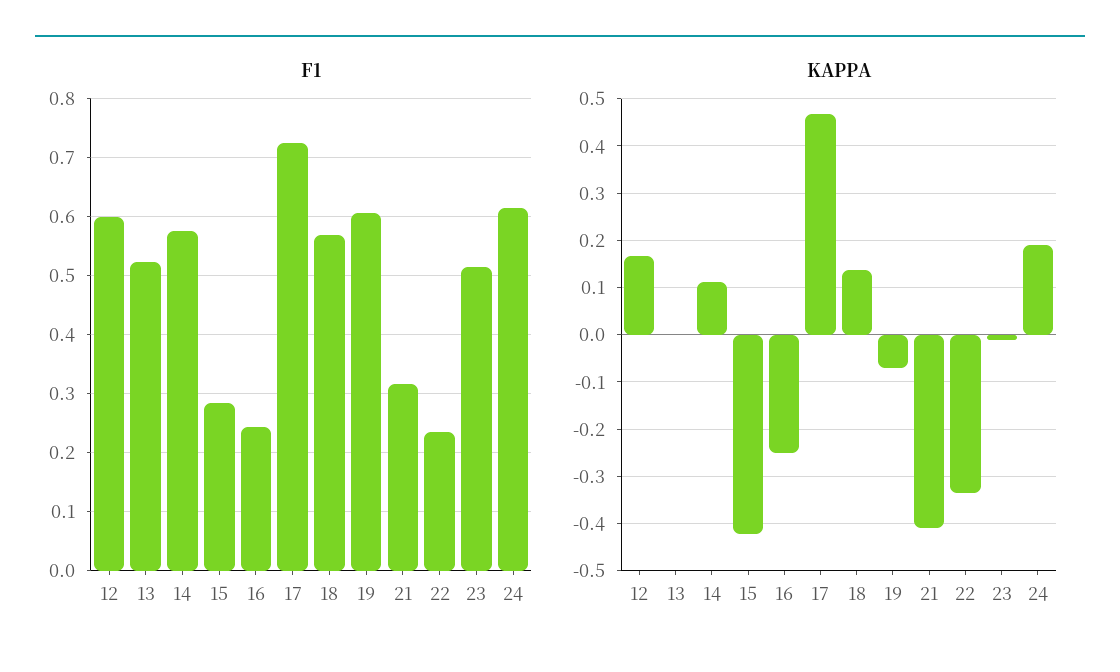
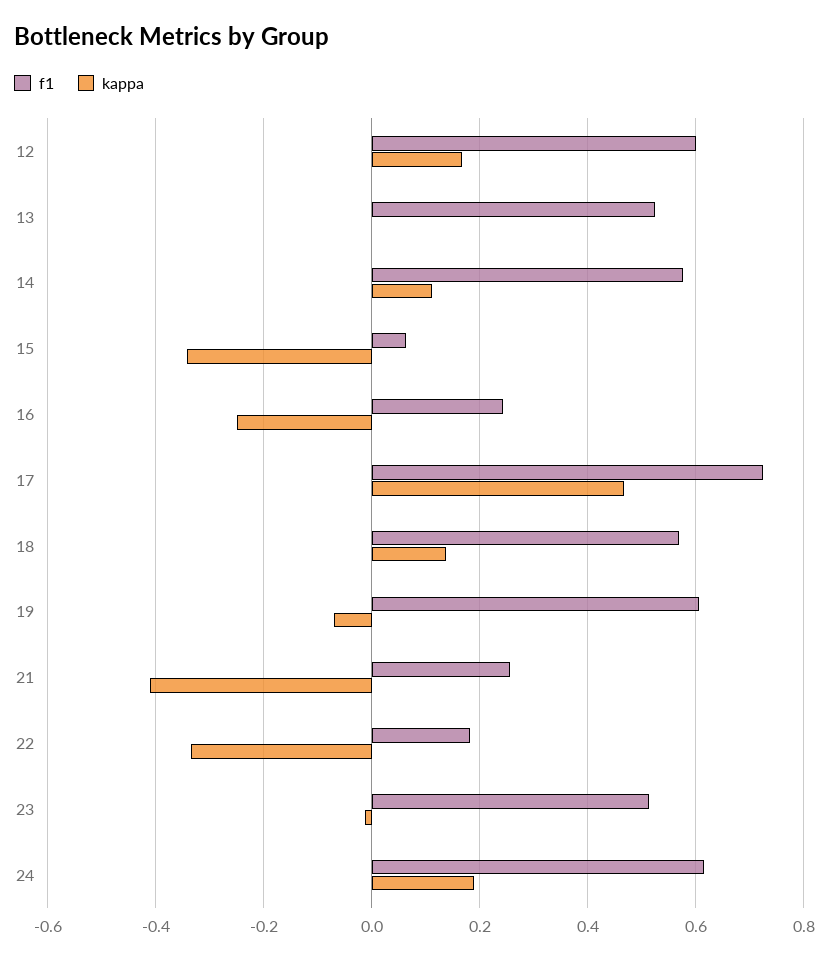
  {
    "F1": {
      "12": 0.6,
      "13": 0.52,
      "14": 0.58,
-     "15": 0.28,
+     "15": 0.06,
      "16": 0.24,
      "17": 0.72,
      "18": 0.56,
      "19": 0.6,
-     "21": 0.32,
+     "21": 0.26,
-     "22": 0.24,
+     "22": 0.18,
      "23": 0.52,
      "24": 0.62
    },
    "KAPPA": {
      "12": 0.16,
      "13": 0,
      "14": 0.12,
-     "15": -0.42,
+     "15": -0.34,
      "16": -0.26,
      "17": 0.46,
      "18": 0.14,
      "19": -0.08,
      "21": -0.42,
      "22": -0.34,
      "23": -0.02,
      "24": 0.2
    }
  }

